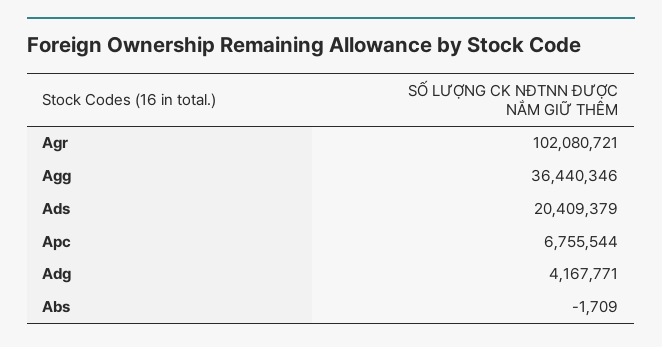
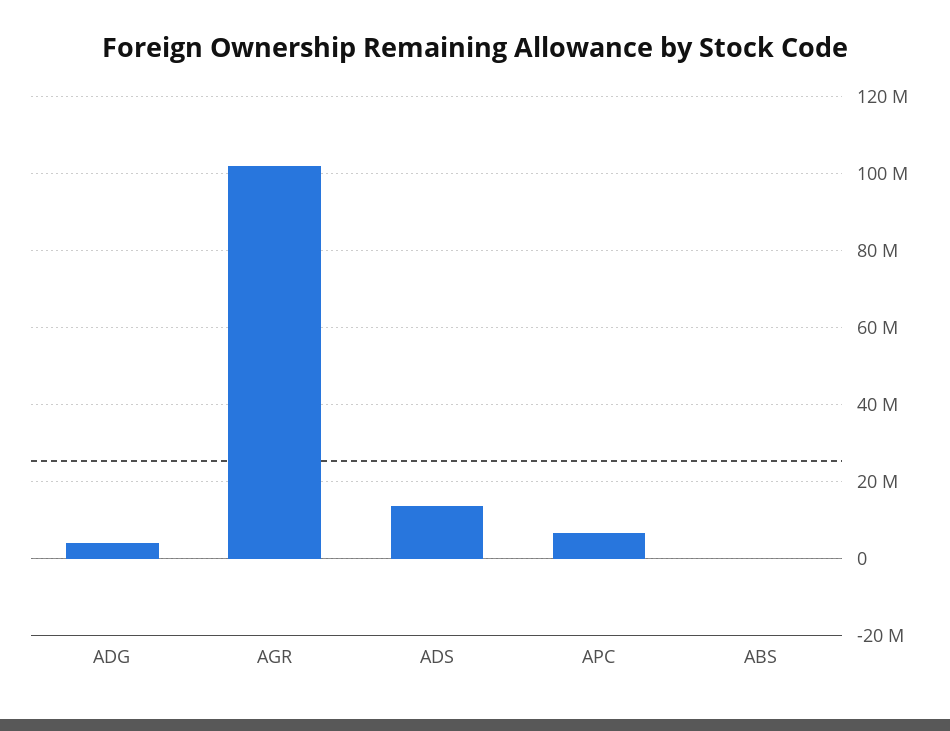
  {
    "Agr": 102080721,
-   "Agg": 36440346,
-   "Ads": 20409379,
+   "Ads": 14000000,
    "Apc": 6755544,
    "Adg": 4167771,
    "Abs": -1709
  }

